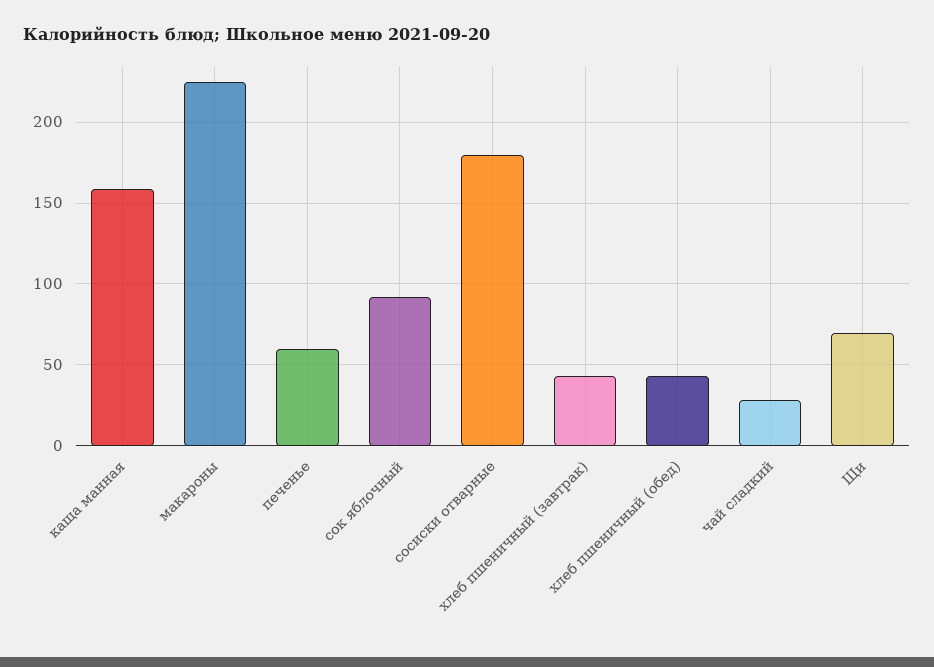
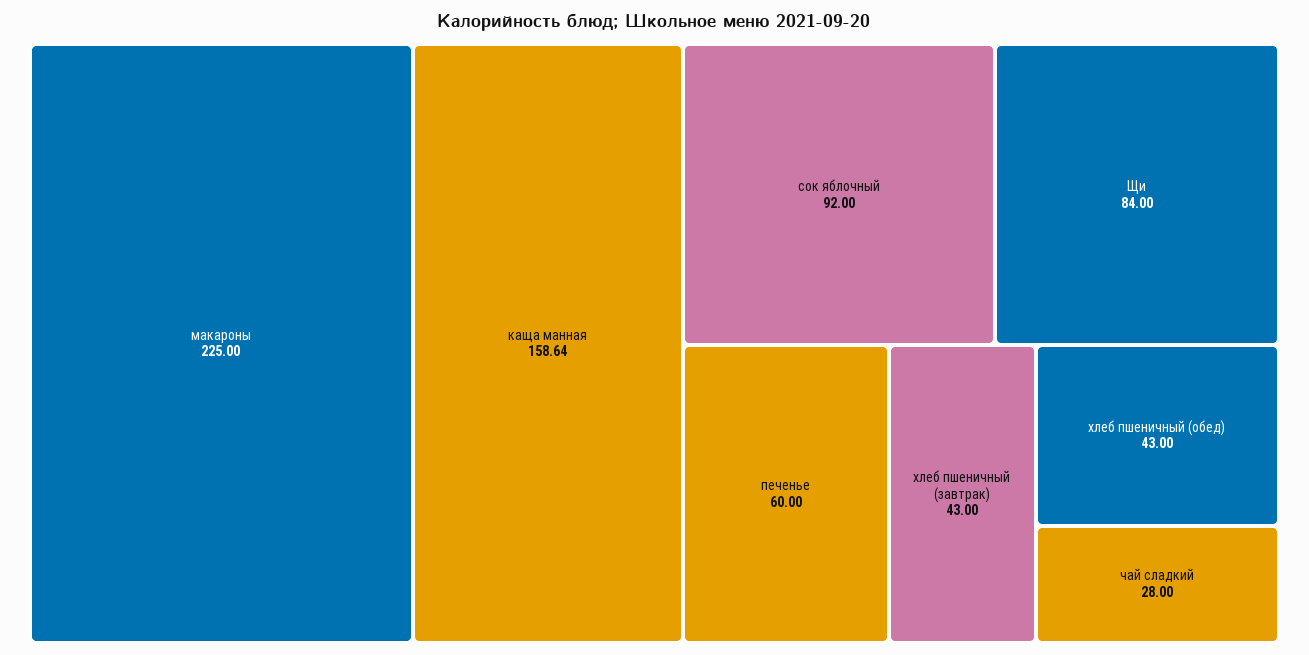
  {
    "каща манная": 158.64,
    "макароны": 225,
    "печенье": 60,
    "сок яблочный": 92,
-   "сосиски отварные": 180,
    "хлеб пшеничный (завтрак)": 43,
    "хлеб пшеничный (обед)": 43,
    "чай сладкий": 28,
-   "Щи": 70
+   "Щи": 84
  }

